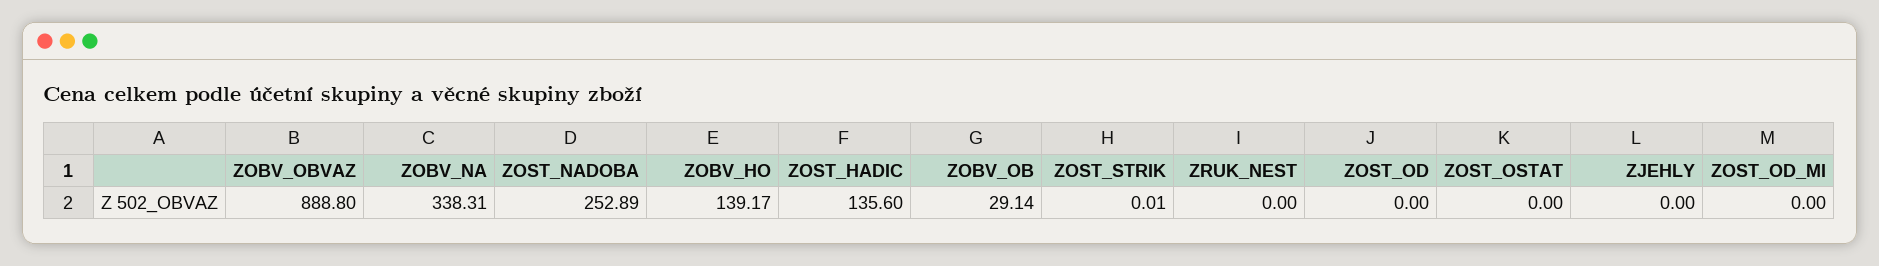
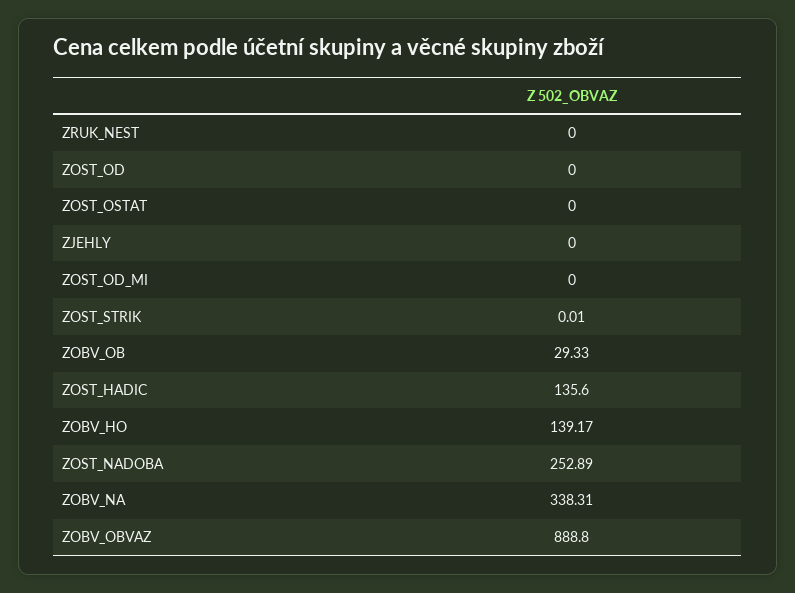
  {
    "ZOBV_OBVAZ": 888.8,
    "ZOBV_NA": 338.31,
    "ZOST_NADOBA": 252.89,
    "ZOBV_HO": 139.17,
    "ZOST_HADIC": 135.6,
-   "ZOBV_OB": 29.14,
+   "ZOBV_OB": 29.33,
    "ZOST_STRIK": 0.01,
    "ZRUK_NEST": 0,
    "ZOST_OD": 0,
    "ZOST_OSTAT": 0,
    "ZJEHLY": 0,
    "ZOST_OD_MI": 0
  }

